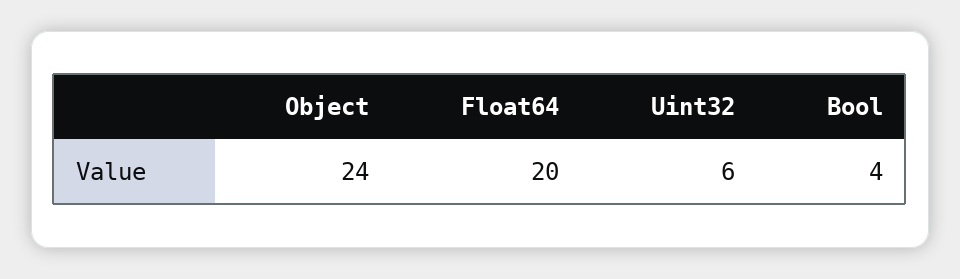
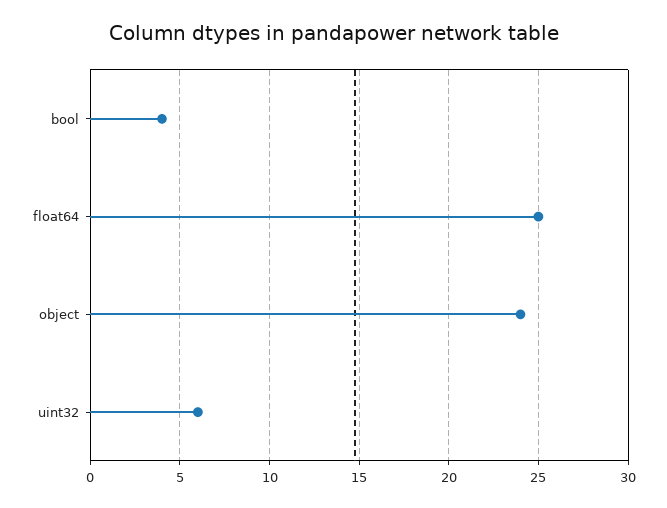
  {
    "Object": 24,
-   "Float64": 20,
+   "Float64": 25,
    "Uint32": 6,
    "Bool": 4
  }

